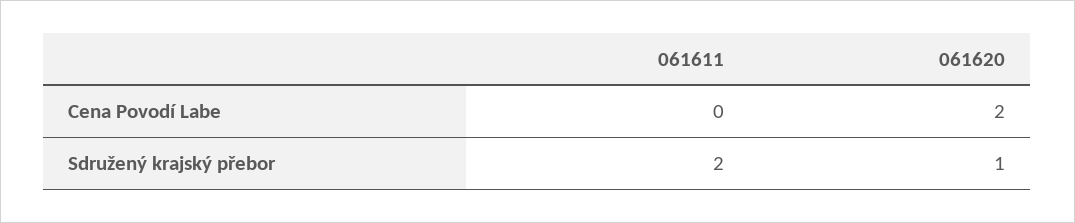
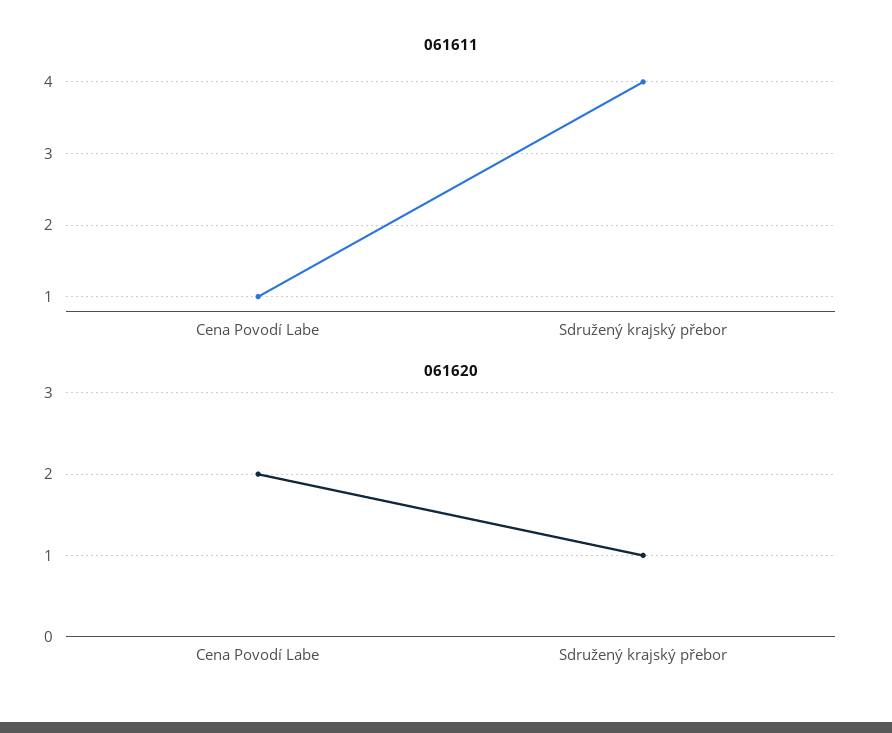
  {
    "061611": {
-     "Cena Povodí Labe": 0,
+     "Cena Povodí Labe": 1,
-     "Sdružený krajský přebor": 2
+     "Sdružený krajský přebor": 4
    },
    "061620": {
      "Cena Povodí Labe": 2,
      "Sdružený krajský přebor": 1
    }
  }

